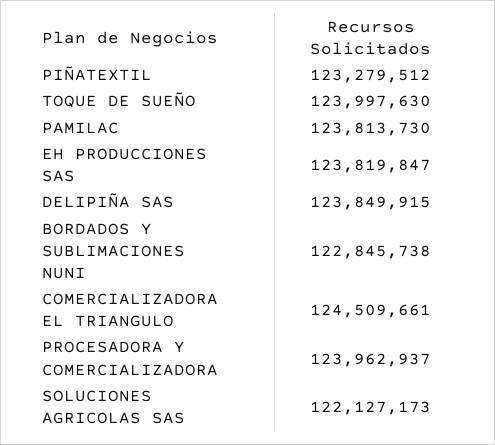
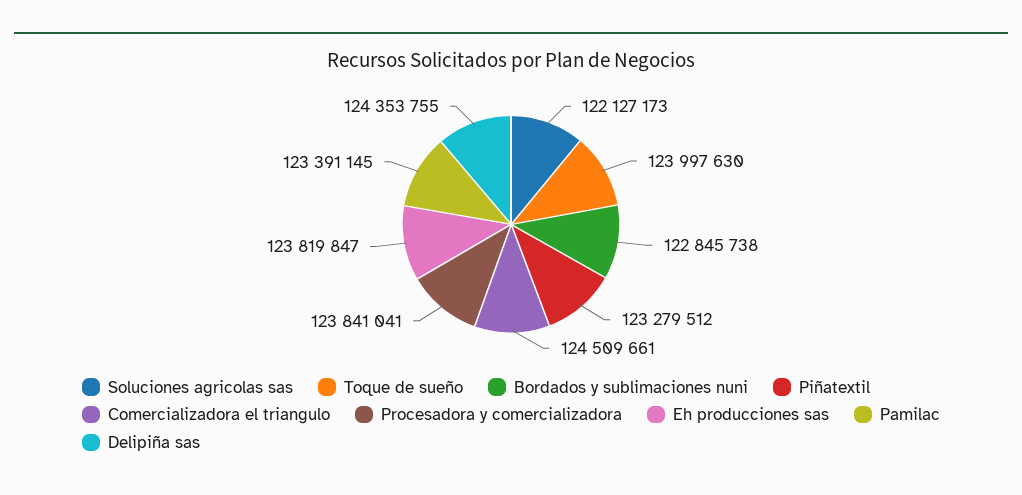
  {
    "PIÑATEXTIL": 123279512,
    "TOQUE DE SUEÑO": 123997630,
-   "PAMILAC": 123813730,
+   "PAMILAC": 123391145,
    "EH PRODUCCIONES SAS": 123819847,
-   "DELIPIÑA SAS": 123849915,
+   "DELIPIÑA SAS": 124353755,
    "BORDADOS Y SUBLIMACIONES NUNI": 122845738,
    "COMERCIALIZADORA EL TRIANGULO": 124509661,
-   "PROCESADORA Y COMERCIALIZADORA": 123962937,
+   "PROCESADORA Y COMERCIALIZADORA": 123841041,
    "SOLUCIONES AGRICOLAS SAS": 122127173
  }

